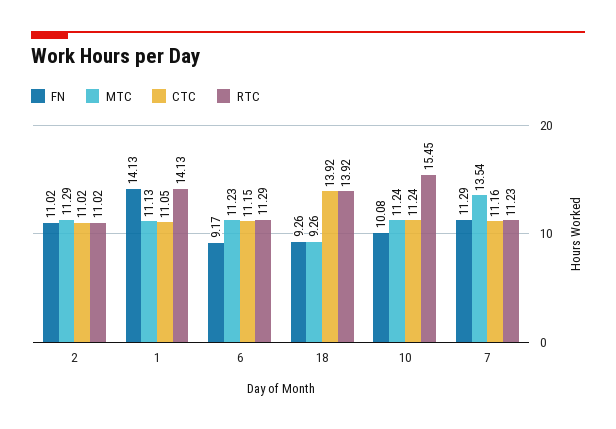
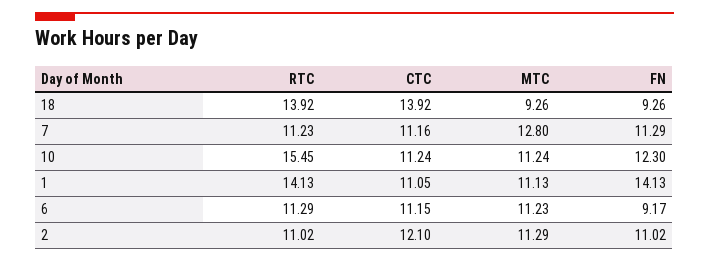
  {
    "FN": {
      "2": 11.02,
      "1": 14.13,
      "6": 9.17,
      "18": 9.26,
-     "10": 10.08,
+     "10": 12.3,
      "7": 11.29
    },
    "MTC": {
      "2": 11.29,
      "1": 11.13,
      "6": 11.23,
      "18": 9.26,
      "10": 11.24,
-     "7": 13.54
+     "7": 12.8
    },
    "CTC": {
-     "2": 11.02,
+     "2": 12.1,
      "1": 11.05,
      "6": 11.15,
      "18": 13.92,
      "10": 11.24,
      "7": 11.16
    },
    "RTC": {
      "2": 11.02,
      "1": 14.13,
      "6": 11.29,
      "18": 13.92,
      "10": 15.45,
      "7": 11.23
    }
  }

